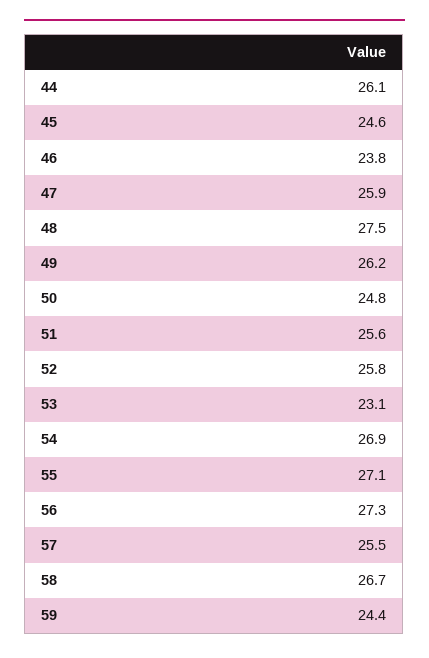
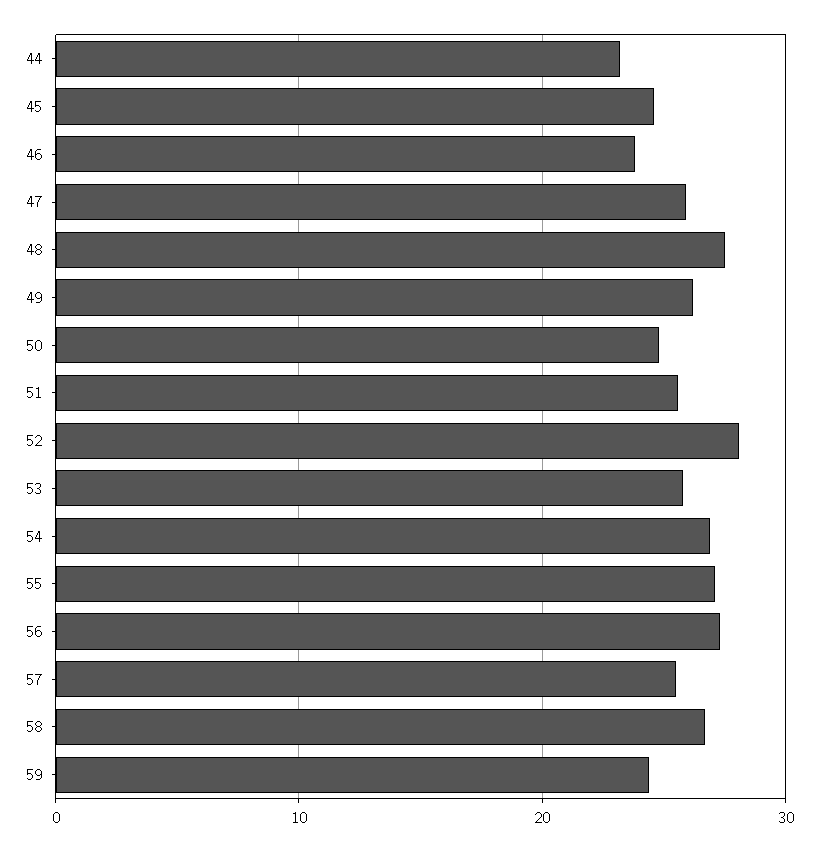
  {
-   "44": 26.1,
+   "44": 23,
    "45": 24.6,
    "46": 23.8,
    "47": 25.9,
    "48": 27.5,
    "49": 26.2,
    "50": 24.8,
    "51": 25.6,
-   "52": 25.8,
+   "52": 28,
-   "53": 23.1,
+   "53": 26,
    "54": 26.9,
    "55": 27.1,
    "56": 27.3,
    "57": 25.5,
    "58": 26.7,
    "59": 24.4
  }

